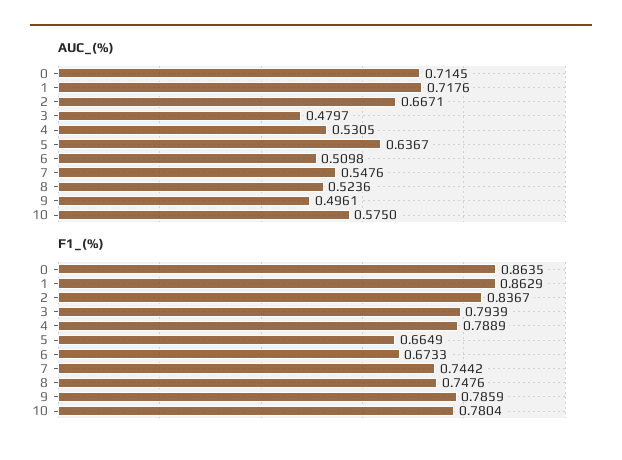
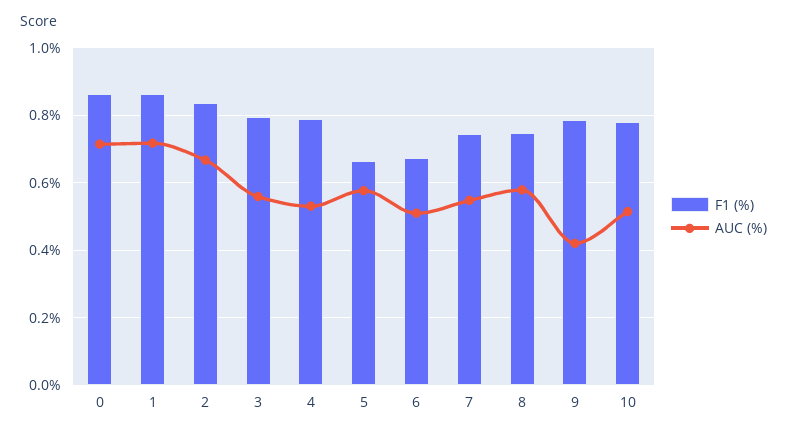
  {
    "AUC_(%)": {
      "0": 0.7145,
      "1": 0.7176,
      "2": 0.6671,
-     "3": 0.4797,
+     "3": 0.56,
      "4": 0.5305,
-     "5": 0.6367,
+     "5": 0.58,
      "6": 0.5098,
      "7": 0.5476,
-     "8": 0.5236,
+     "8": 0.58,
-     "9": 0.4961,
+     "9": 0.42,
-     "10": 0.575
+     "10": 0.52
    },
    "F1_(%)": {
      "0": 0.8635,
      "1": 0.8629,
      "2": 0.8367,
      "3": 0.7939,
      "4": 0.7889,
      "5": 0.6649,
      "6": 0.6733,
      "7": 0.7442,
      "8": 0.7476,
      "9": 0.7859,
      "10": 0.7804
    }
  }

